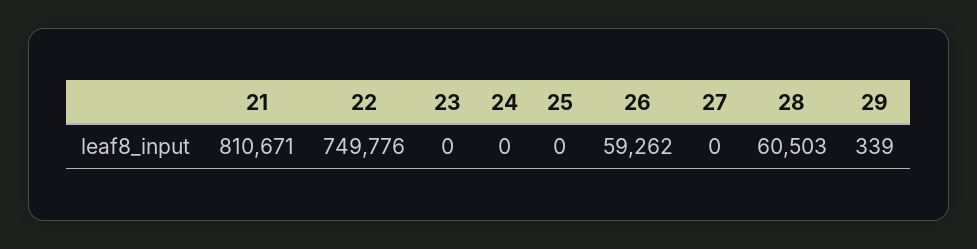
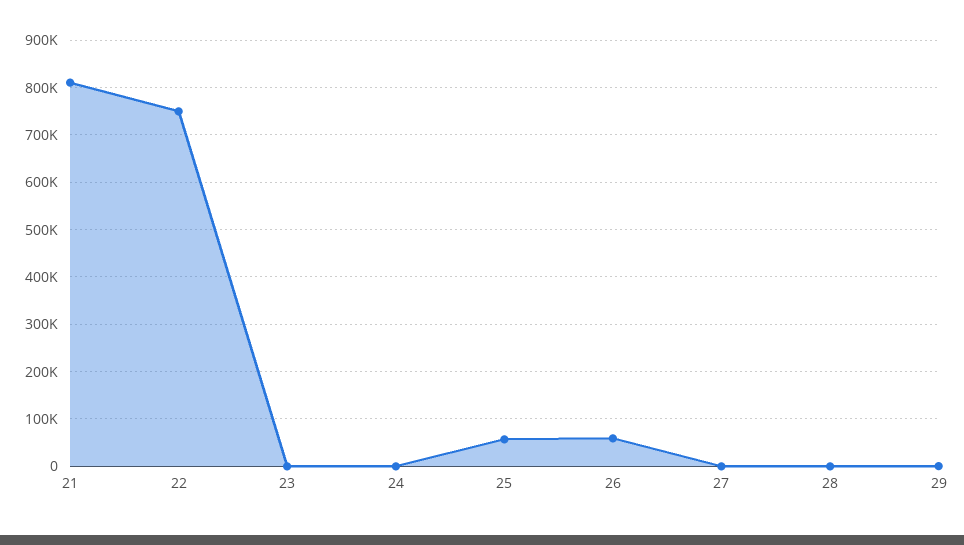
  {
    "21": 810671,
    "22": 749776,
    "23": 0,
    "24": 0,
-   "25": 0,
+   "25": 60000,
    "26": 59262,
    "27": 0,
-   "28": 60503,
+   "28": 0,
    "29": 339
  }

